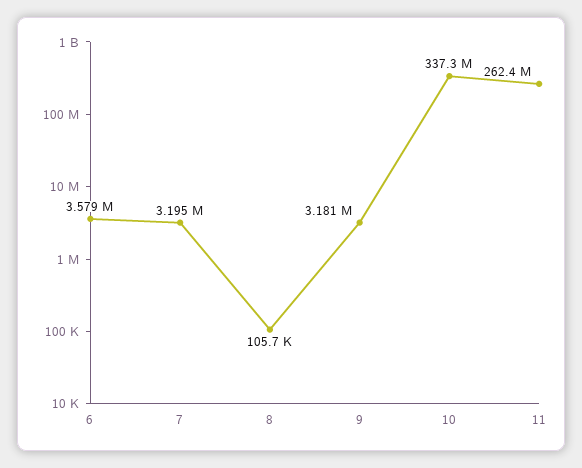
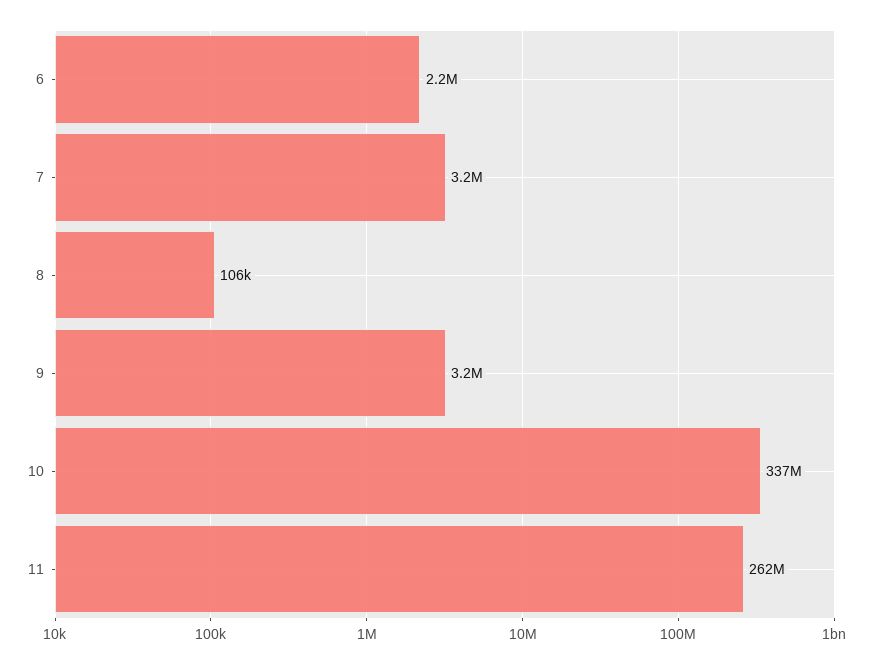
  {
-   "6": 3579000,
+   "6": 2200000,
    "7": 3195000,
    "8": 105700,
    "9": 3181000,
    "10": 337300000,
    "11": 262400000
  }

